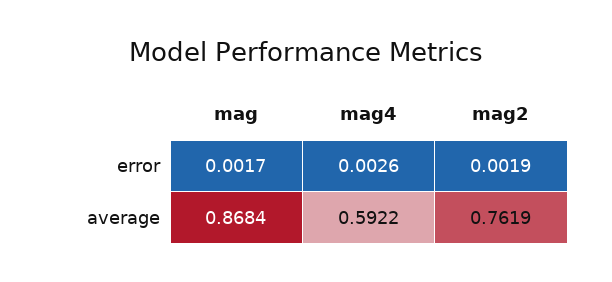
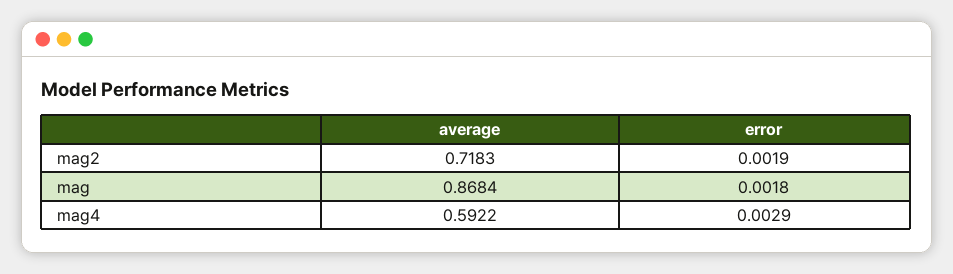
  {
    "mag": {
-     "error": 0.0017,
+     "error": 0.0018,
      "average": 0.8684
    },
    "mag4": {
-     "error": 0.0026,
+     "error": 0.0029,
      "average": 0.5922
    },
    "mag2": {
      "error": 0.0019,
-     "average": 0.7619
+     "average": 0.7183
    }
  }

